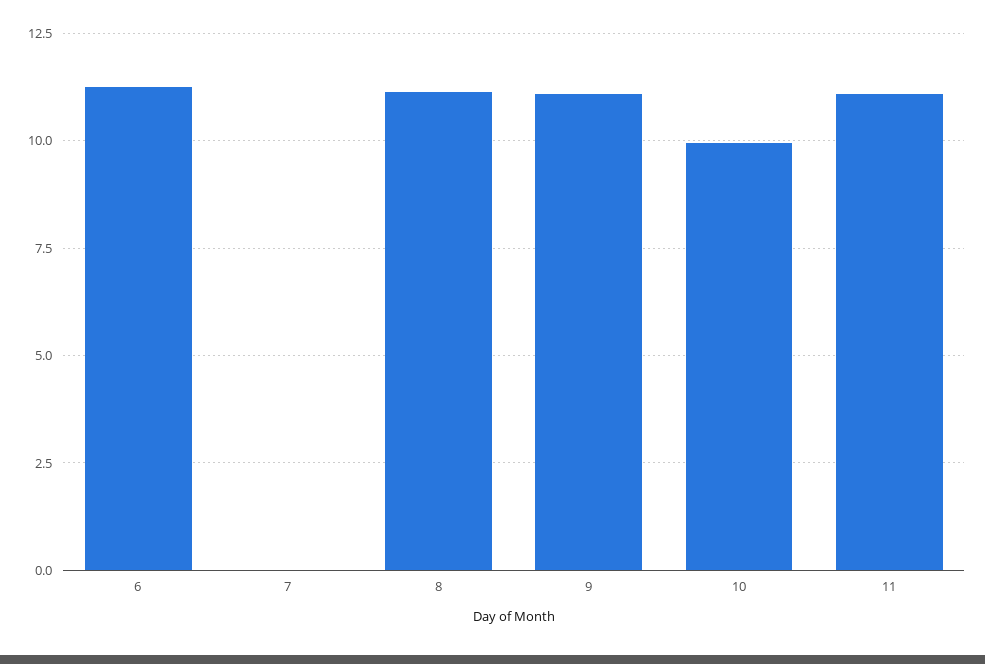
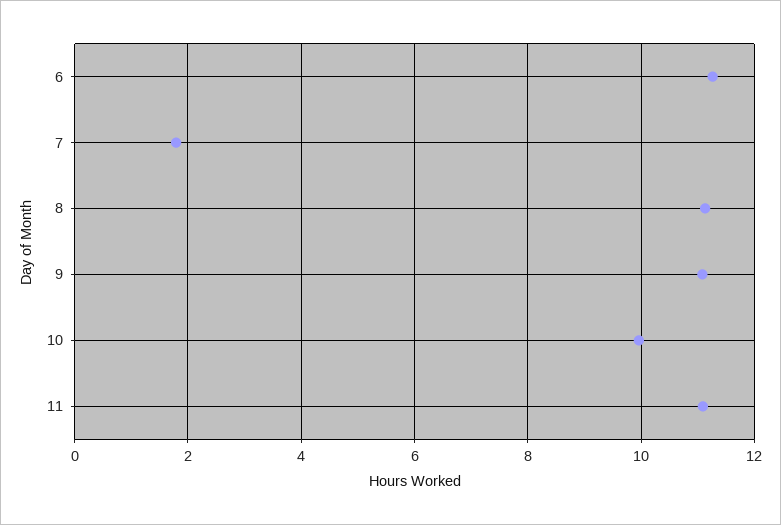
  {
    "6": 11.2,
-   "7": 0,
+   "7": 1.8,
    "8": 11.2,
    "9": 11,
    "10": 10,
    "11": 11
  }

